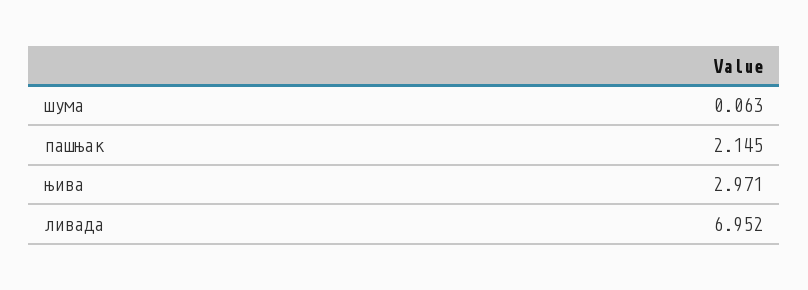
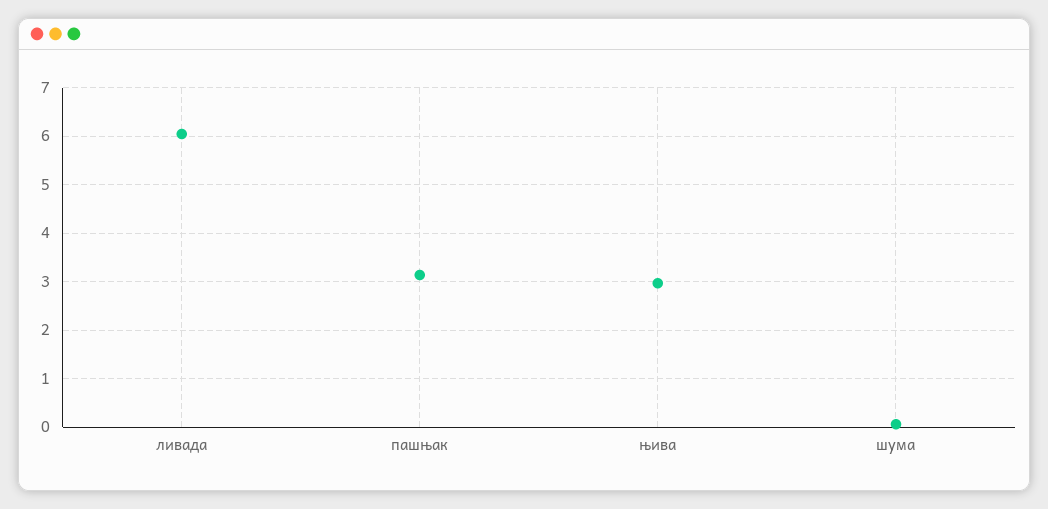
  {
    "шума": 0.063,
-   "пашњак": 2.145,
+   "пашњак": 3.2,
    "њива": 2.971,
-   "ливада": 6.952
+   "ливада": 6
  }

